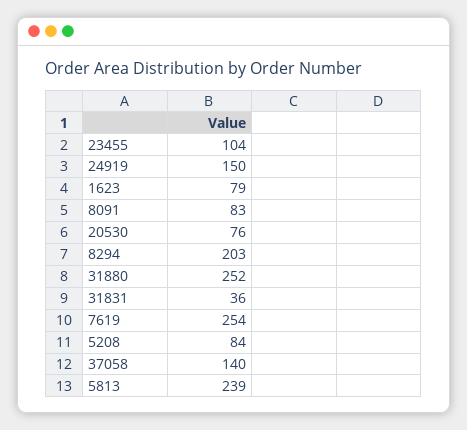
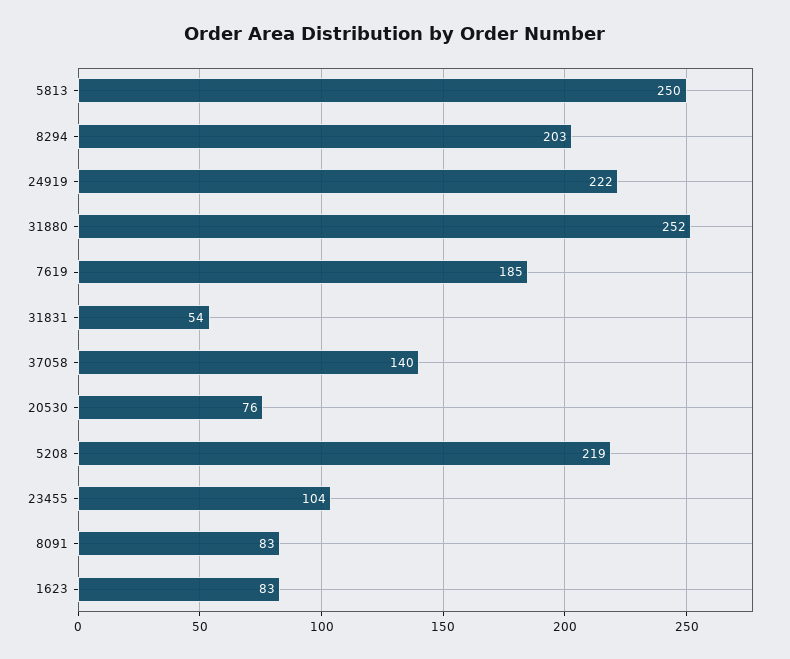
  {
    "23455": 104,
-   "24919": 150,
+   "24919": 222,
-   "1623": 79,
+   "1623": 83,
    "8091": 83,
    "20530": 76,
    "8294": 203,
    "31880": 252,
-   "31831": 36,
+   "31831": 54,
-   "7619": 254,
+   "7619": 185,
-   "5208": 84,
+   "5208": 219,
    "37058": 140,
-   "5813": 239
+   "5813": 250
  }

